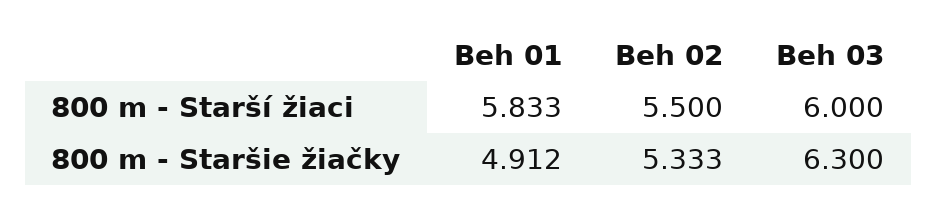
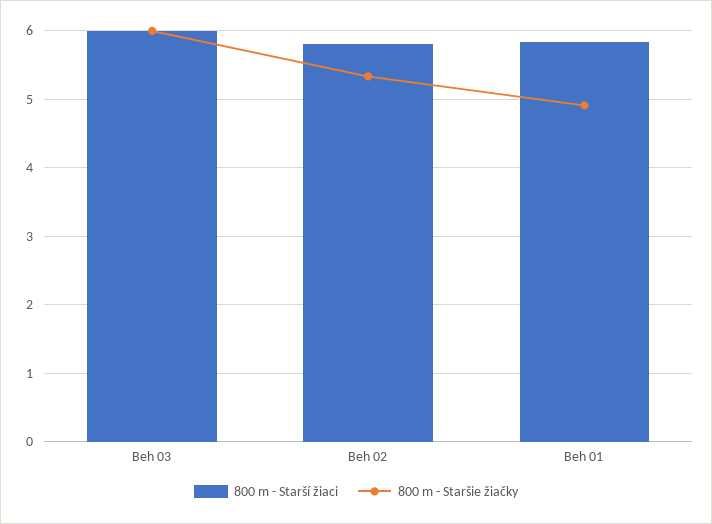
  {
    "800 m - Starší žiaci": {
      "Beh 01": 5.833,
-     "Beh 02": 5.5,
+     "Beh 02": 5.8,
      "Beh 03": 6
    },
    "800 m - Staršie žiačky": {
      "Beh 01": 4.912,
      "Beh 02": 5.333,
-     "Beh 03": 6.3
+     "Beh 03": 6
    }
  }

